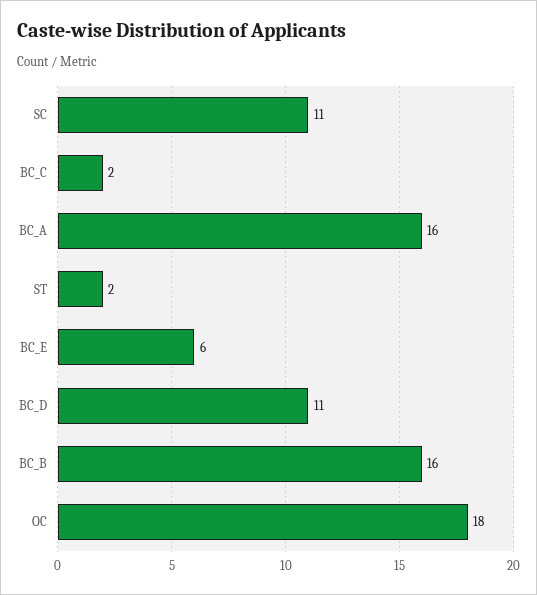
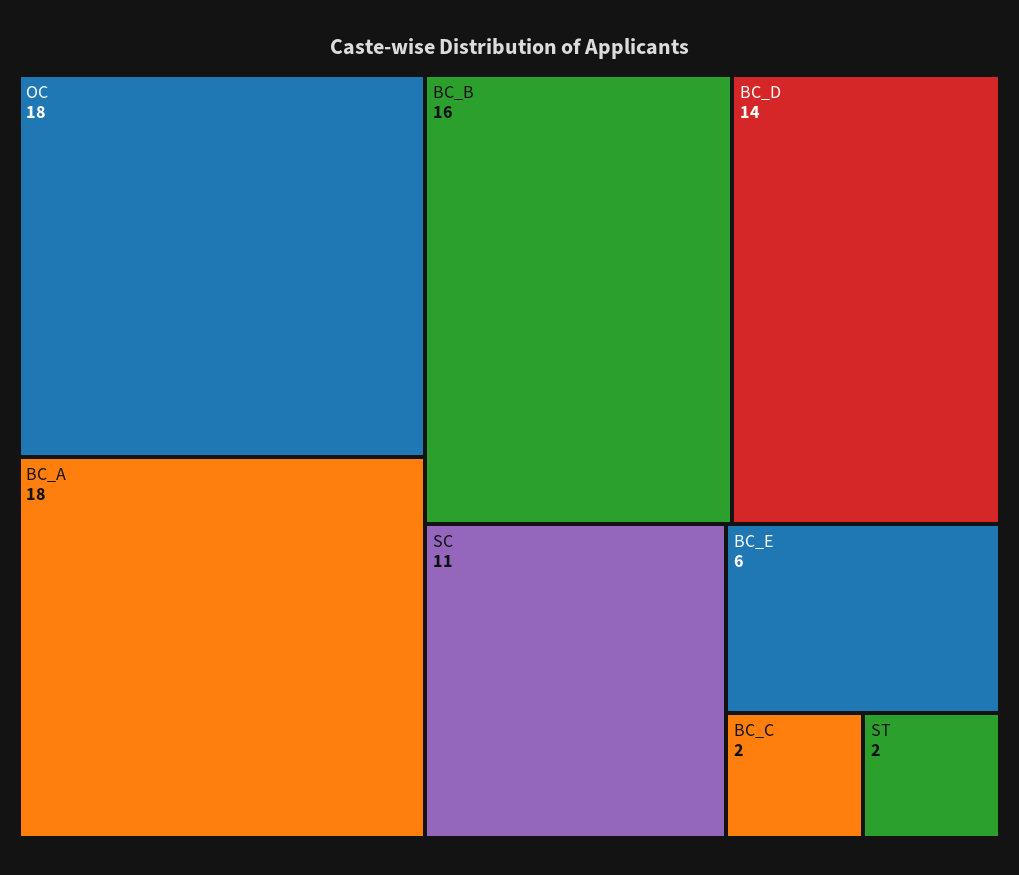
  {
    "SC": 11,
    "BC_C": 2,
-   "BC_A": 16,
+   "BC_A": 18,
    "ST": 2,
    "BC_E": 6,
-   "BC_D": 11,
+   "BC_D": 14,
    "BC_B": 16,
    "OC": 18
  }

